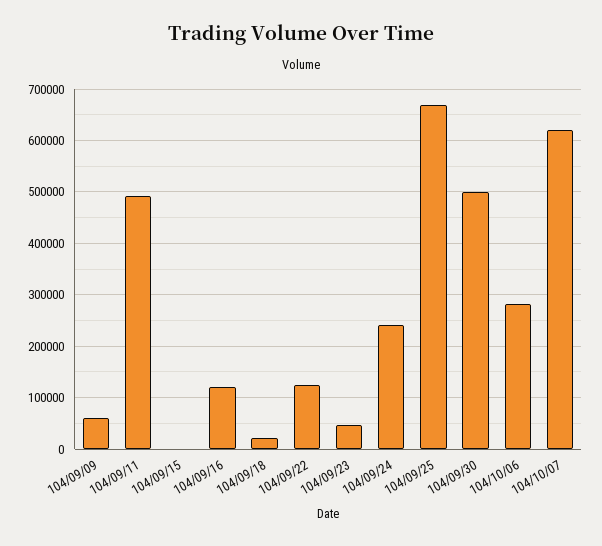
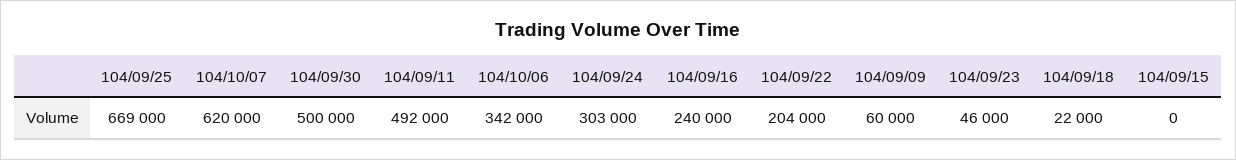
  {
    "104/09/09": 60000,
    "104/09/11": 492000,
    "104/09/15": 0,
-   "104/09/16": 120000,
+   "104/09/16": 240000,
    "104/09/18": 22000,
-   "104/09/22": 120000,
+   "104/09/22": 204000,
    "104/09/23": 46000,
-   "104/09/24": 240000,
+   "104/09/24": 303000,
    "104/09/25": 669000,
    "104/09/30": 500000,
-   "104/10/06": 280000,
+   "104/10/06": 342000,
    "104/10/07": 620000
  }

